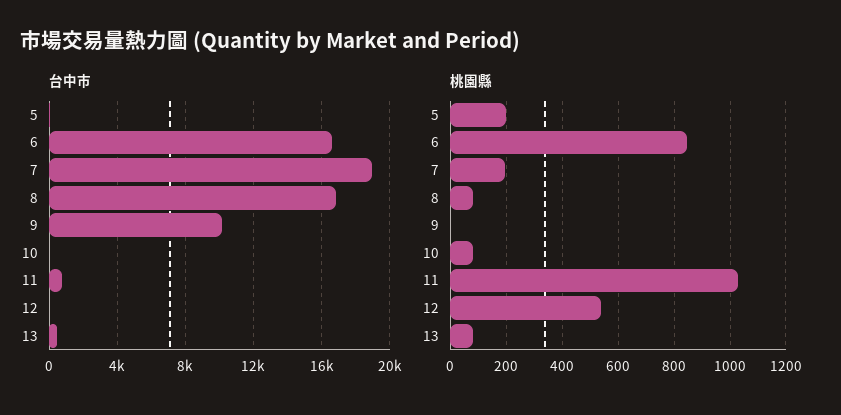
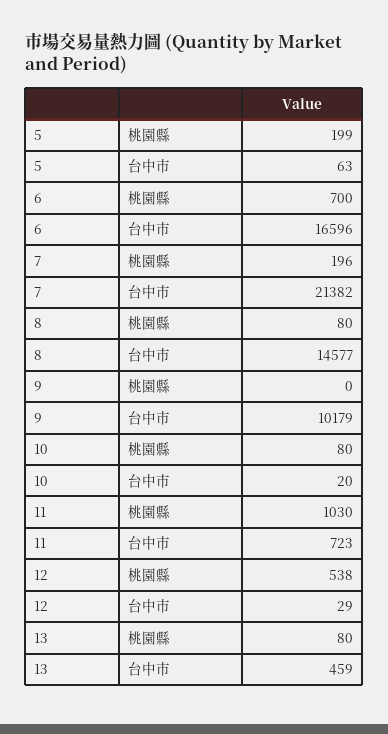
  {
    "台中市": {
      "5": 63,
      "6": 16596,
-     "7": 19000,
+     "7": 21382,
-     "8": 17000,
+     "8": 14577,
      "9": 10179,
      "10": 20,
      "11": 723,
      "12": 29,
      "13": 459
    },
    "桃園縣": {
      "5": 199,
-     "6": 850,
+     "6": 700,
      "7": 196,
      "8": 80,
      "9": 0,
      "10": 80,
      "11": 1030,
      "12": 538,
      "13": 80
    }
  }

